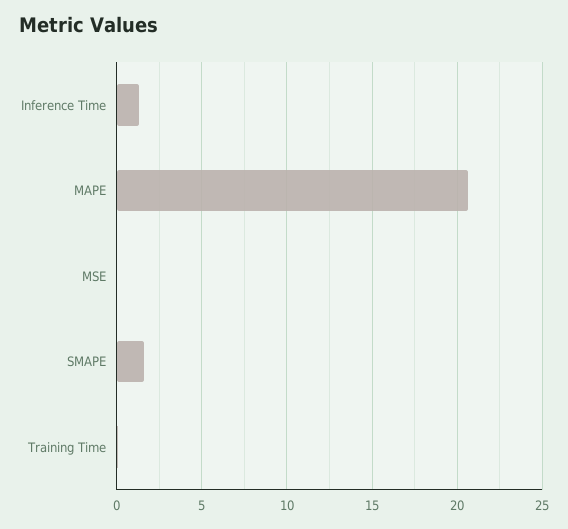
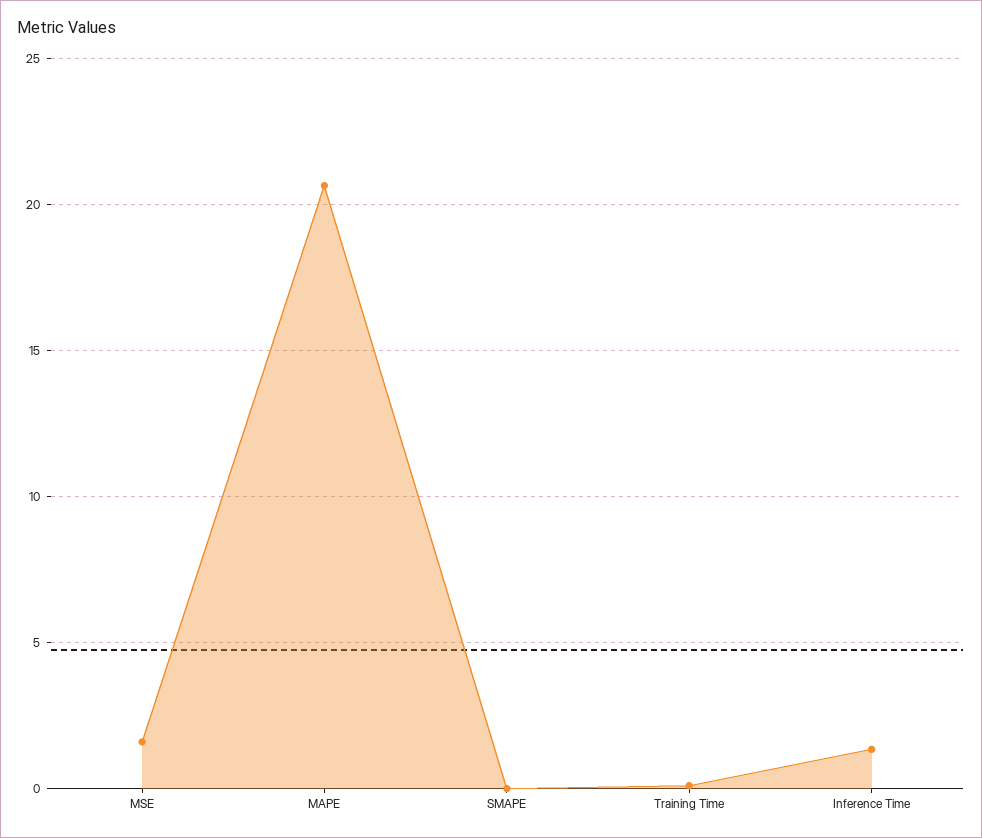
  {
    "Inference Time": 1.5,
    "MAPE": 20.5,
-   "MSE": 0,
+   "MSE": 1.5,
-   "SMAPE": 1.5,
+   "SMAPE": 0,
    "Training Time": 0
  }

